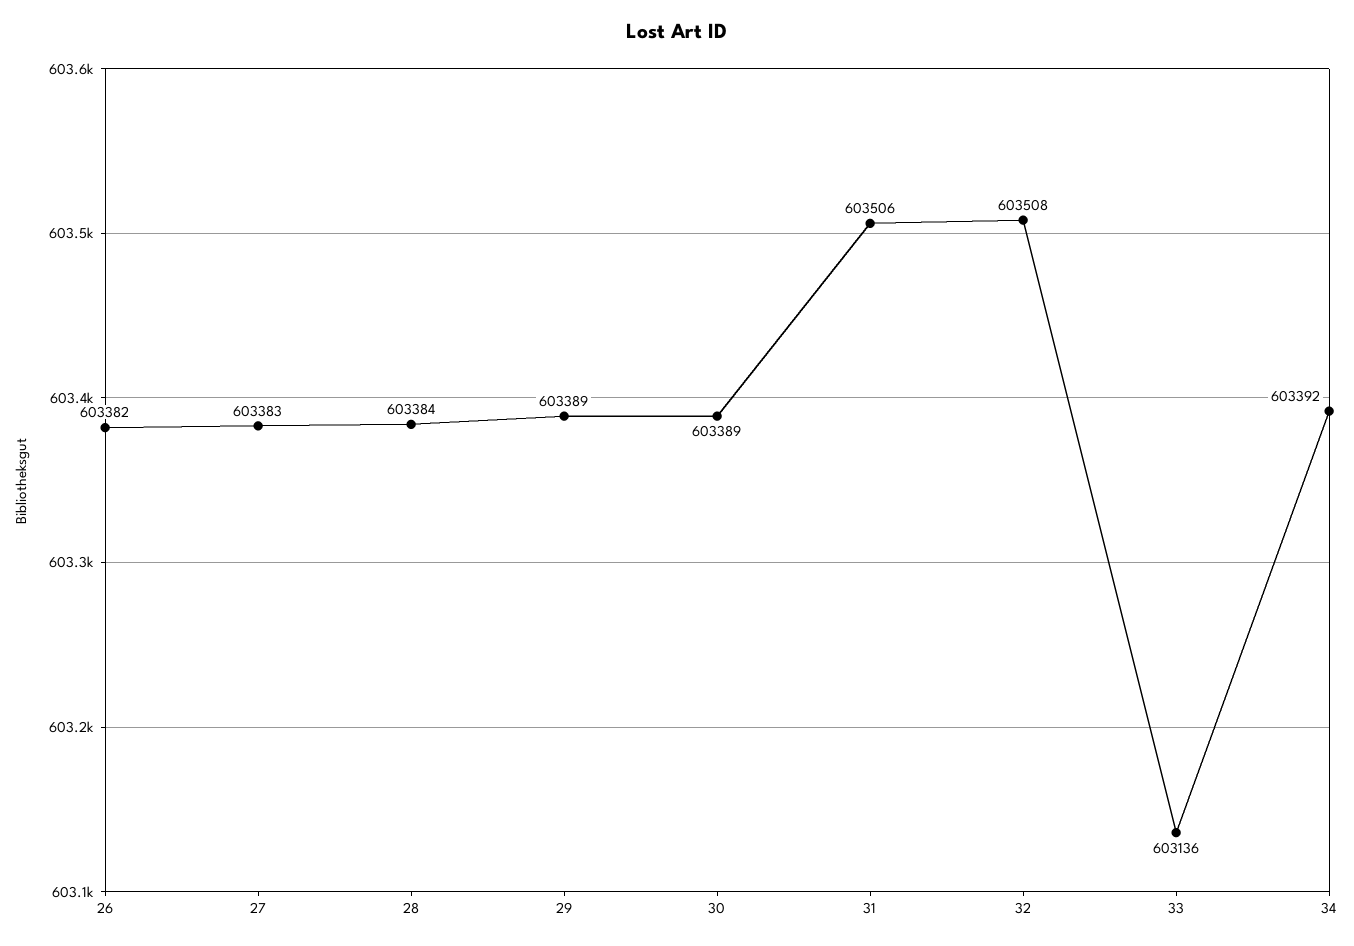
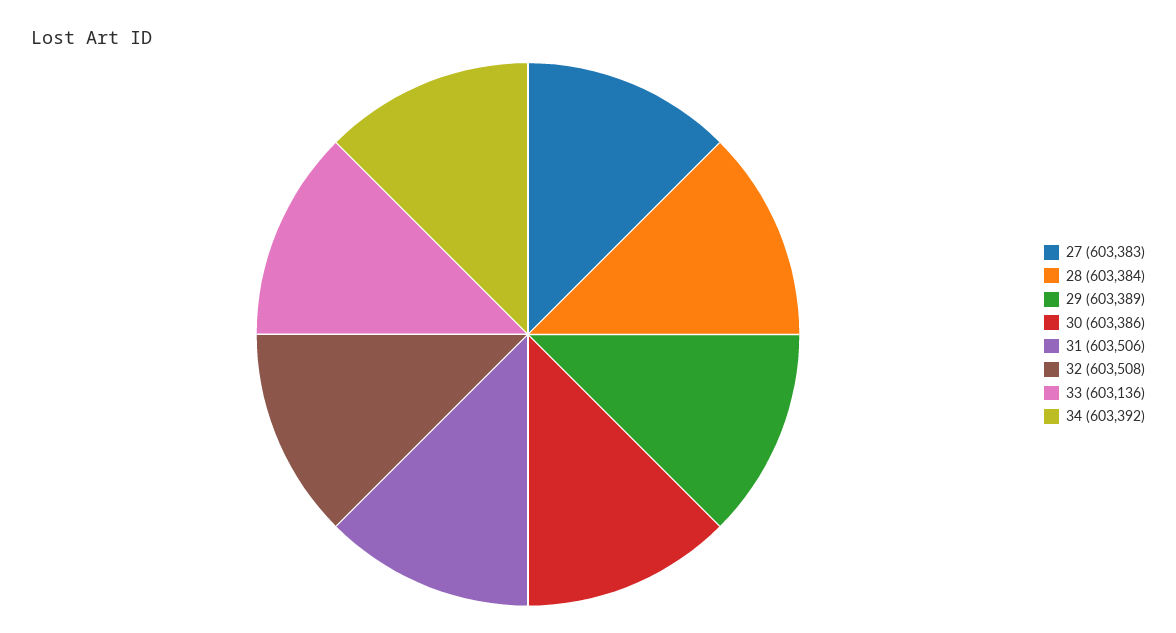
  {
-   "26": 603382,
    "27": 603383,
    "28": 603384,
    "29": 603389,
-   "30": 603389,
+   "30": 603386,
    "31": 603506,
    "32": 603508,
    "33": 603136,
    "34": 603392
  }

